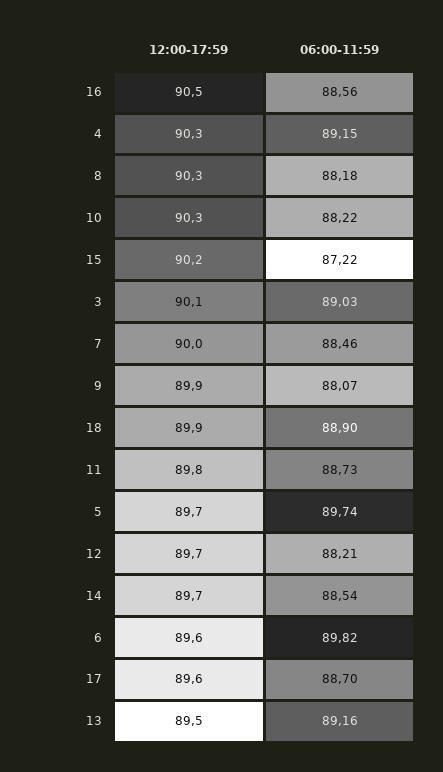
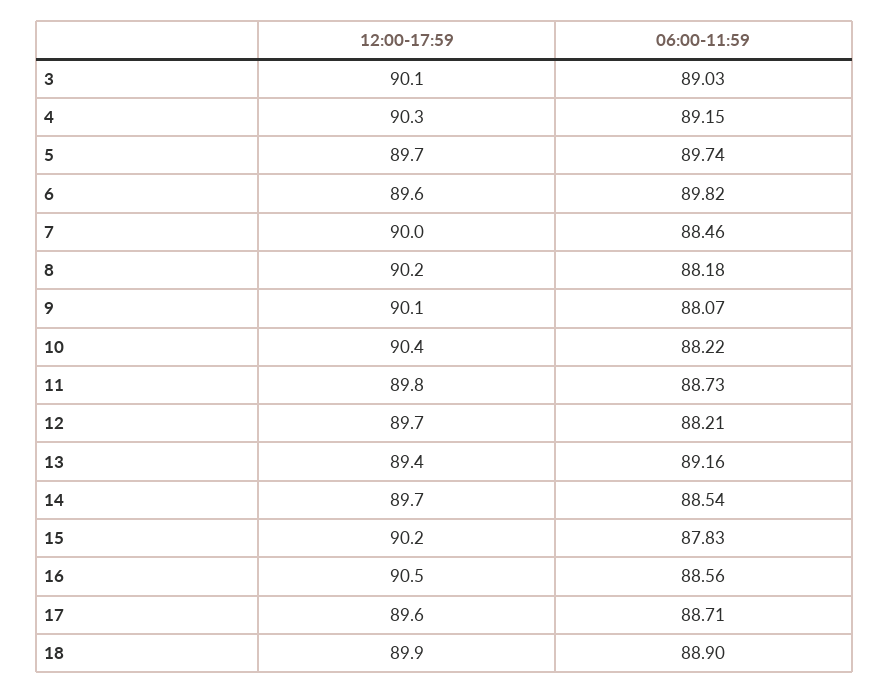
  {
    "12:00-17:59": {
      "16": 90.5,
      "4": 90.3,
-     "8": 90.3,
+     "8": 90.2,
-     "10": 90.3,
+     "10": 90.4,
      "15": 90.2,
      "3": 90.1,
      "7": 90,
-     "9": 89.9,
+     "9": 90.1,
      "18": 89.9,
      "11": 89.8,
      "5": 89.7,
      "12": 89.7,
      "14": 89.7,
      "6": 89.6,
      "17": 89.6,
-     "13": 89.5
+     "13": 89.4
    },
    "06:00-11:59": {
      "16": 88.56,
      "4": 89.15,
      "8": 88.18,
      "10": 88.22,
-     "15": 87.22,
+     "15": 87.83,
      "3": 89.03,
      "7": 88.46,
      "9": 88.07,
      "18": 88.9,
      "11": 88.73,
      "5": 89.74,
      "12": 88.21,
      "14": 88.54,
      "6": 89.82,
-     "17": 88.7,
+     "17": 88.71,
      "13": 89.16
    }
  }

